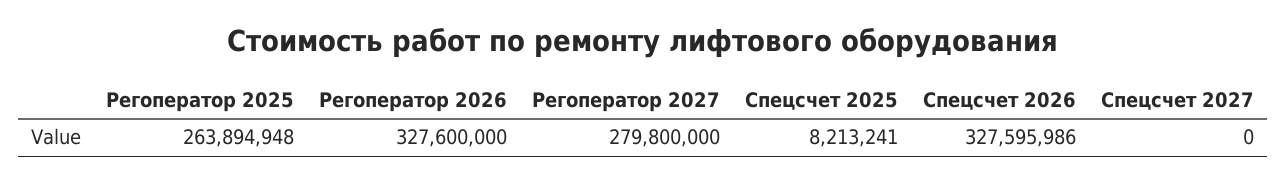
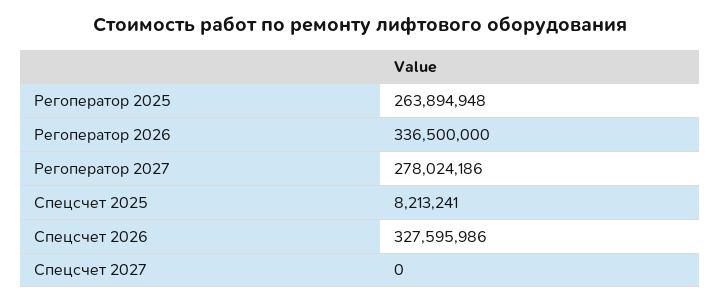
  {
    "Регоператор 2025": 263894948,
-   "Регоператор 2026": 327600000,
+   "Регоператор 2026": 336500000,
-   "Регоператор 2027": 279800000,
+   "Регоператор 2027": 278024186,
    "Спецсчет 2025": 8213241,
    "Спецсчет 2026": 327595986,
    "Спецсчет 2027": 0
  }

